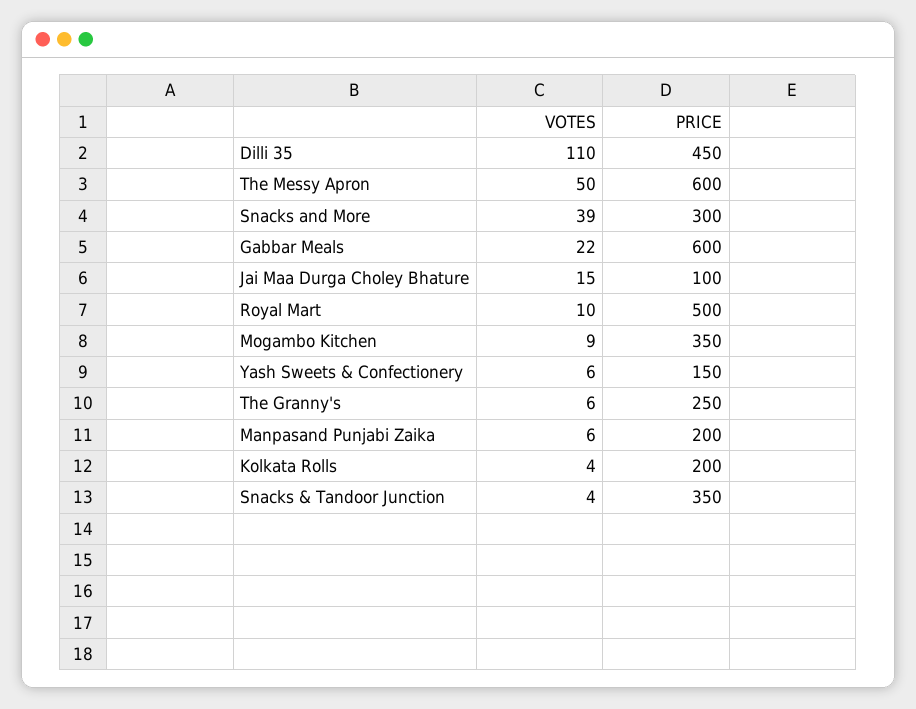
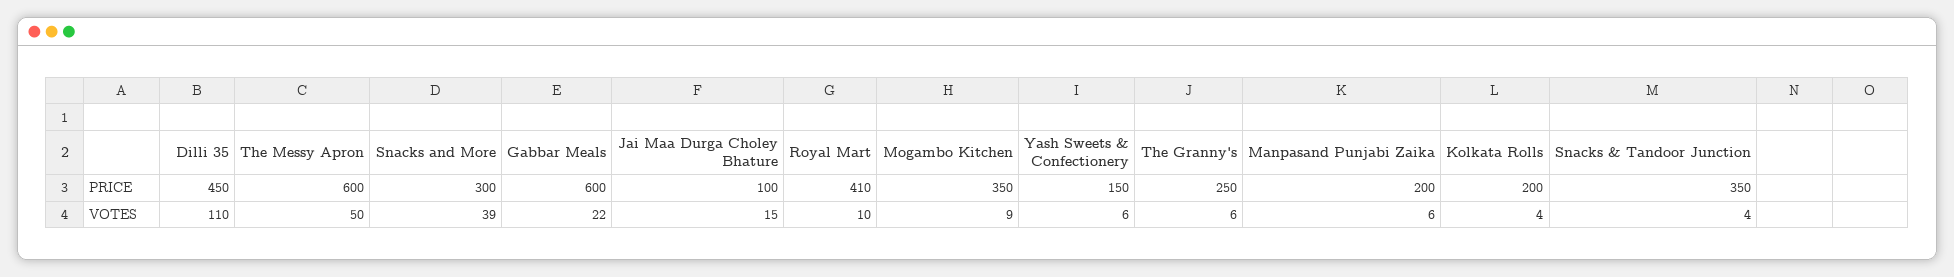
  {
    "VOTES": {
      "Dilli 35": 110,
      "The Messy Apron": 50,
      "Snacks and More": 39,
      "Gabbar Meals": 22,
      "Jai Maa Durga Choley Bhature": 15,
      "Royal Mart": 10,
      "Mogambo Kitchen": 9,
      "Yash Sweets & Confectionery": 6,
      "The Granny's": 6,
      "Manpasand Punjabi Zaika": 6,
      "Kolkata Rolls": 4,
      "Snacks & Tandoor Junction": 4
    },
    "PRICE": {
      "Dilli 35": 450,
      "The Messy Apron": 600,
      "Snacks and More": 300,
      "Gabbar Meals": 600,
      "Jai Maa Durga Choley Bhature": 100,
-     "Royal Mart": 500,
+     "Royal Mart": 410,
      "Mogambo Kitchen": 350,
      "Yash Sweets & Confectionery": 150,
      "The Granny's": 250,
      "Manpasand Punjabi Zaika": 200,
      "Kolkata Rolls": 200,
      "Snacks & Tandoor Junction": 350
    }
  }

